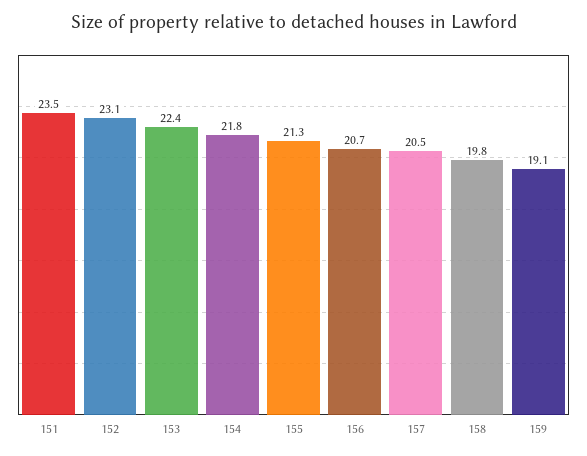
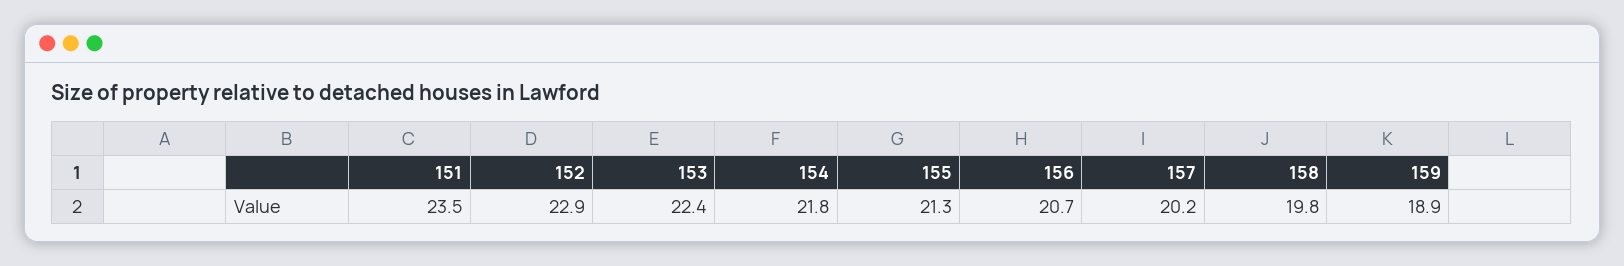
  {
    "151": 23.5,
-   "152": 23.1,
+   "152": 22.9,
    "153": 22.4,
    "154": 21.8,
    "155": 21.3,
    "156": 20.7,
-   "157": 20.5,
+   "157": 20.2,
    "158": 19.8,
-   "159": 19.1
+   "159": 18.9
  }

